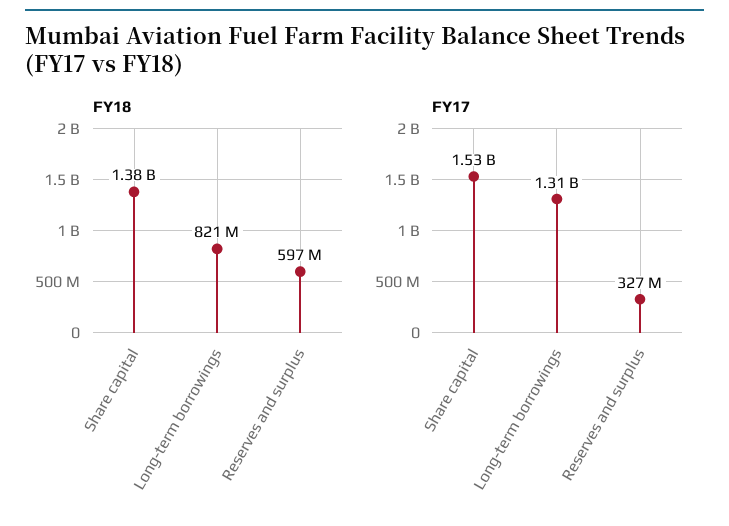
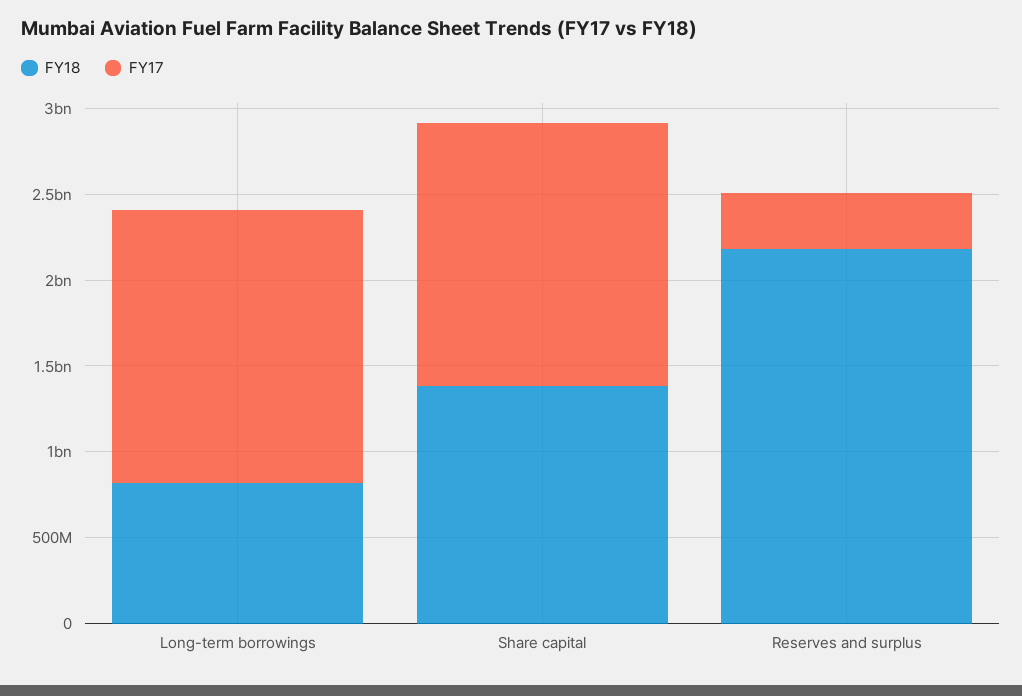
  {
    "FY18": {
      "Share capital": 1380000000,
      "Long-term borrowings": 821000000,
-     "Reserves and surplus": 597000000
+     "Reserves and surplus": 2200000000
    },
    "FY17": {
      "Share capital": 1530000000,
-     "Long-term borrowings": 1310000000,
+     "Long-term borrowings": 1600000000,
      "Reserves and surplus": 327000000
    }
  }

